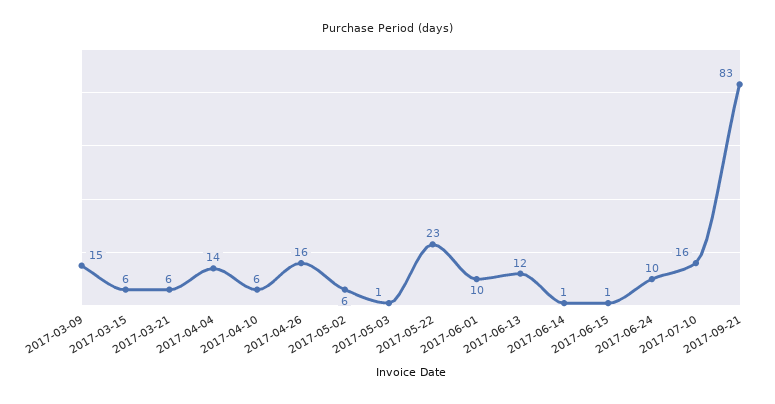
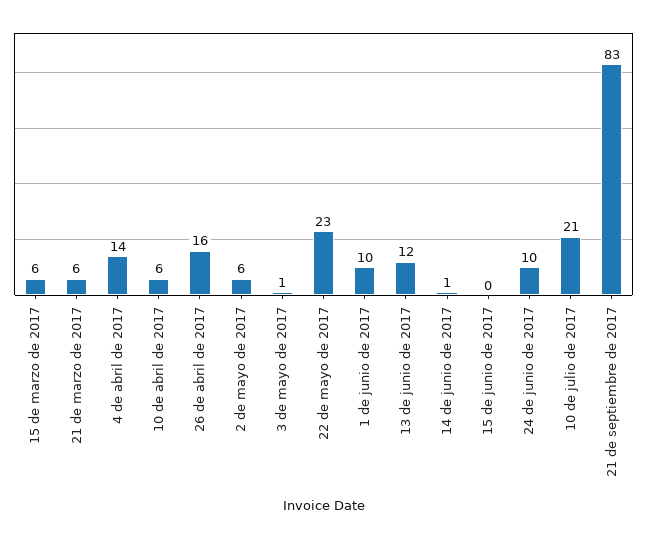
  {
-   "2017-03-09": 15,
    "2017-03-15": 6,
    "2017-03-21": 6,
    "2017-04-04": 14,
    "2017-04-10": 6,
    "2017-04-26": 16,
    "2017-05-02": 6,
    "2017-05-03": 1,
    "2017-05-22": 23,
    "2017-06-01": 10,
    "2017-06-13": 12,
    "2017-06-14": 1,
-   "2017-06-15": 1,
+   "2017-06-15": 0,
    "2017-06-24": 10,
-   "2017-07-10": 16,
+   "2017-07-10": 21,
    "2017-09-21": 83
  }

